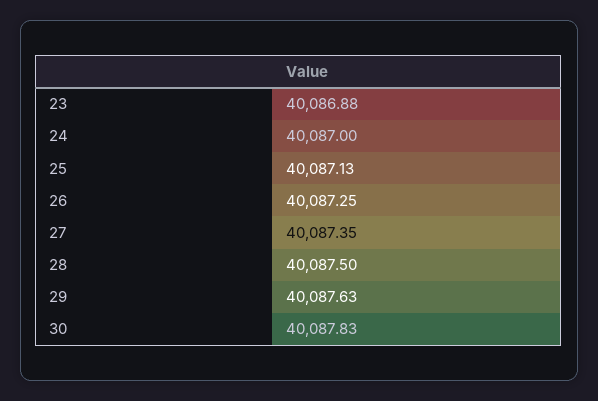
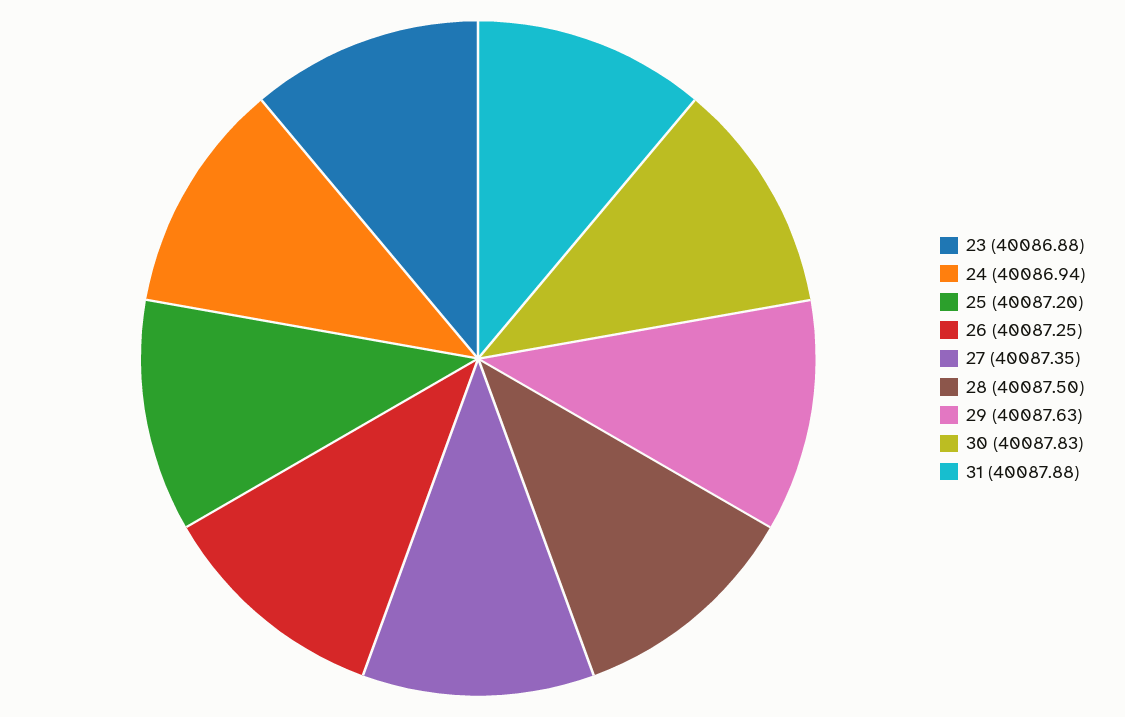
  {
    "23": 40086.88,
-   "24": 40087,
+   "24": 40086.94,
-   "25": 40087.13,
+   "25": 40087.2,
    "26": 40087.25,
    "27": 40087.35,
    "28": 40087.5,
    "29": 40087.63,
-   "30": 40087.83
+   "30": 40087.83,
+   "31": 40087.88
  }

